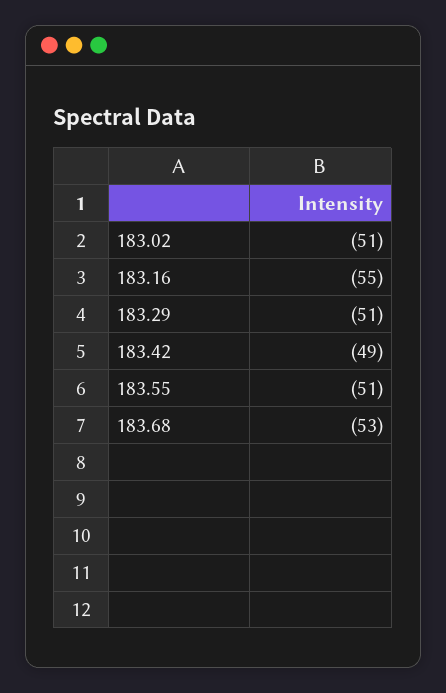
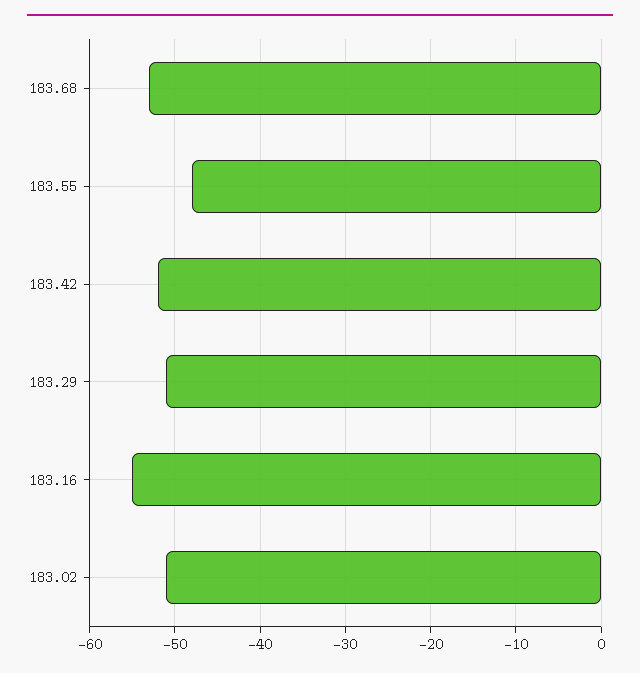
  {
    "183.02": -51,
    "183.16": -55,
    "183.29": -51,
-   "183.42": -49,
+   "183.42": -52,
-   "183.55": -51,
+   "183.55": -48,
    "183.68": -53
  }

